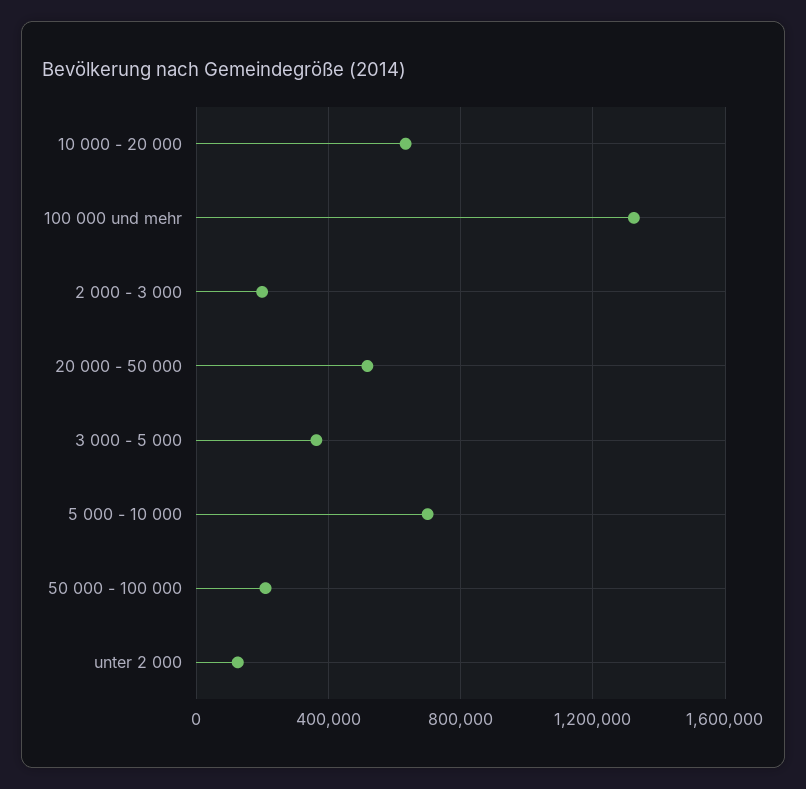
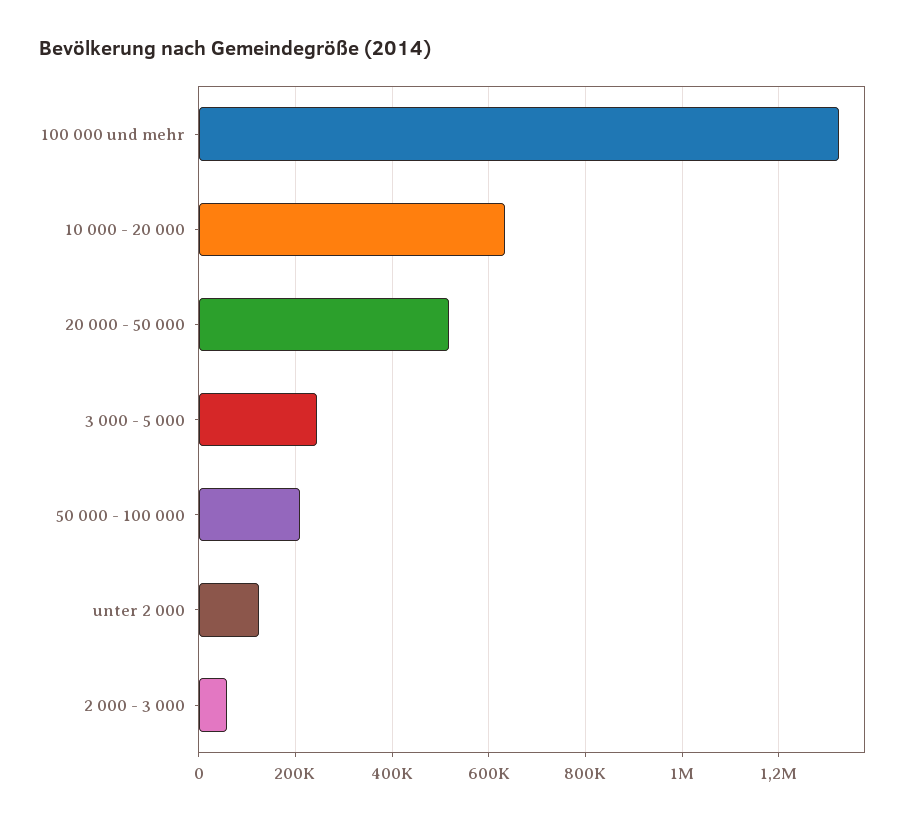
  {
    "10 000 - 20 000": 640000,
    "100 000 und mehr": 1320000,
-   "2 000 - 3 000": 200000,
+   "2 000 - 3 000": 60000,
    "20 000 - 50 000": 520000,
-   "3 000 - 5 000": 350000,
+   "3 000 - 5 000": 240000,
-   "5 000 - 10 000": 700000,
    "50 000 - 100 000": 200000,
    "unter 2 000": 120000
  }

